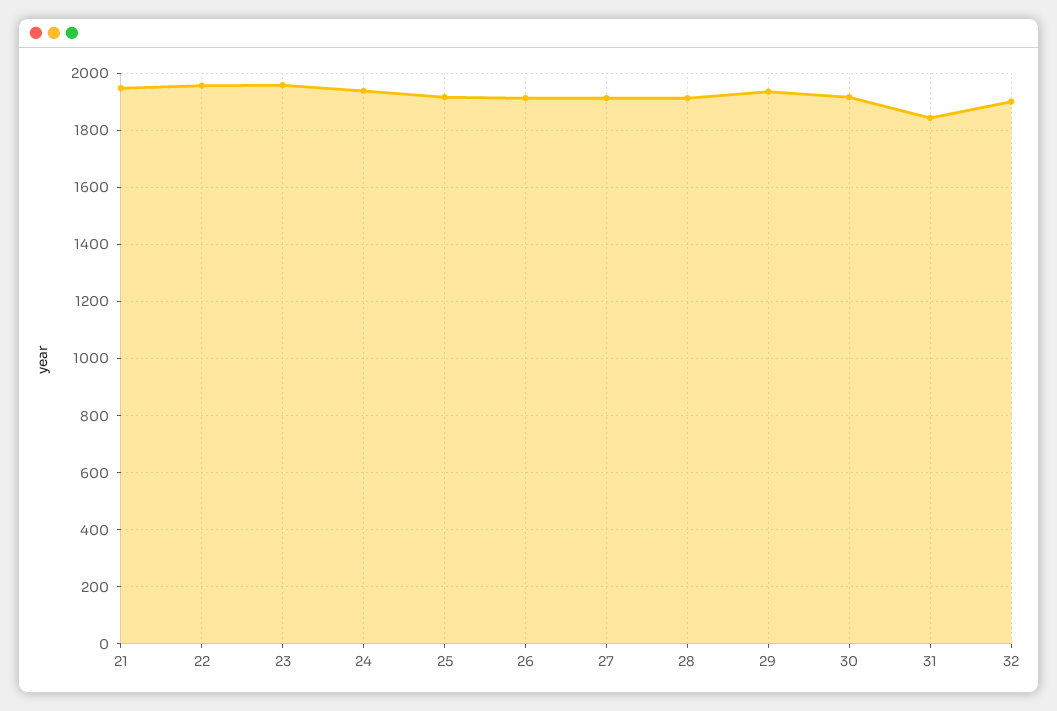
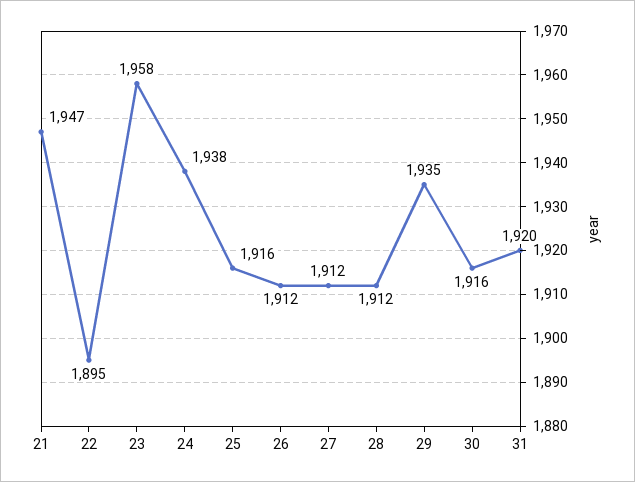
  {
    "21": 1947,
-   "22": 1950,
+   "22": 1895,
    "23": 1958,
    "24": 1938,
    "25": 1916,
    "26": 1912,
    "27": 1912,
    "28": 1912,
    "29": 1935,
    "30": 1916,
-   "31": 1850,
+   "31": 1920
-   "32": 1900
  }

